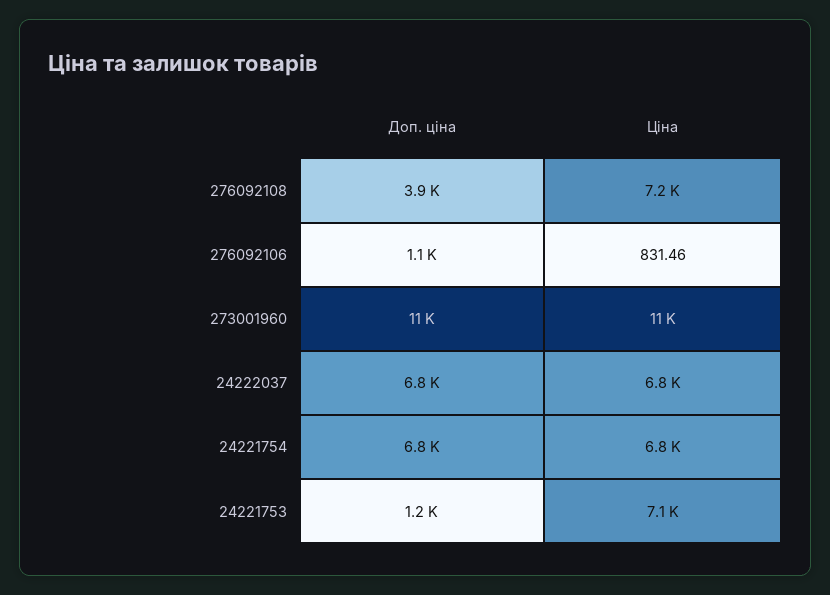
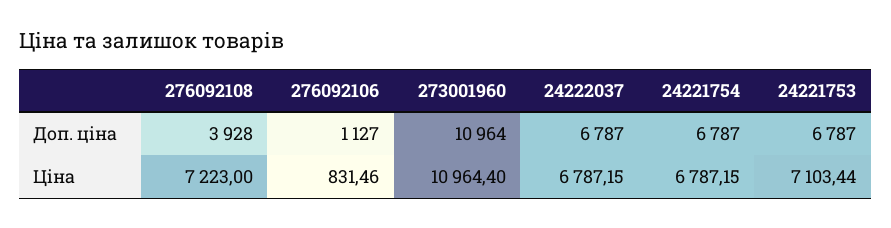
  {
    "Доп. ціна": {
      "276092108": 3928,
      "276092106": 1127,
      "273001960": 10964,
      "24222037": 6787,
      "24221754": 6787,
-     "24221753": 1200
+     "24221753": 6787
    },
    "Ціна": {
      "276092108": 7223,
      "276092106": 831.46,
      "273001960": 10964.4,
      "24222037": 6787.15,
      "24221754": 6787.15,
      "24221753": 7103.44
    }
  }

